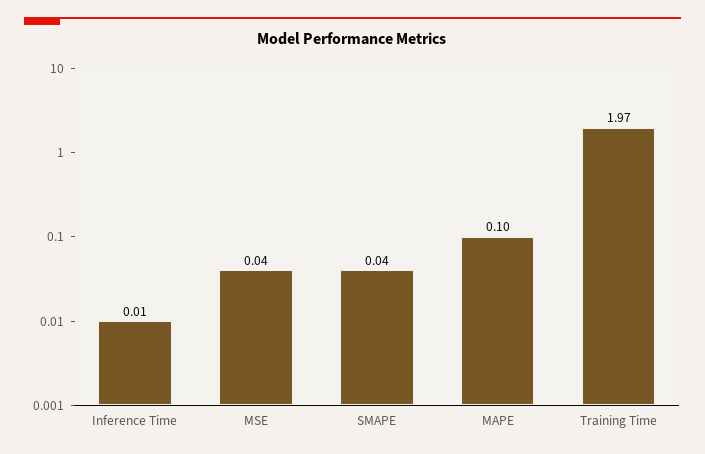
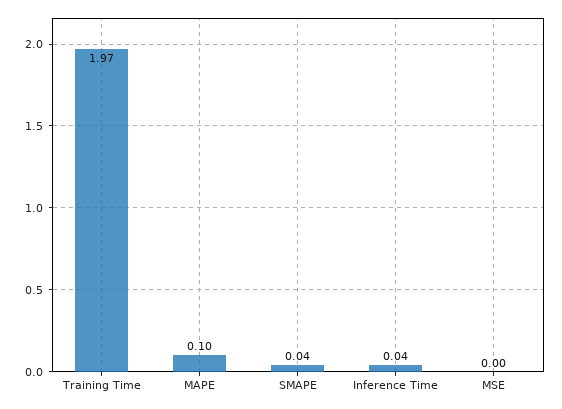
  {
-   "Inference Time": 0.01,
+   "Inference Time": 0.04,
-   "MSE": 0.04,
+   "MSE": 0,
    "SMAPE": 0.04,
    "MAPE": 0.1,
    "Training Time": 1.97
  }

